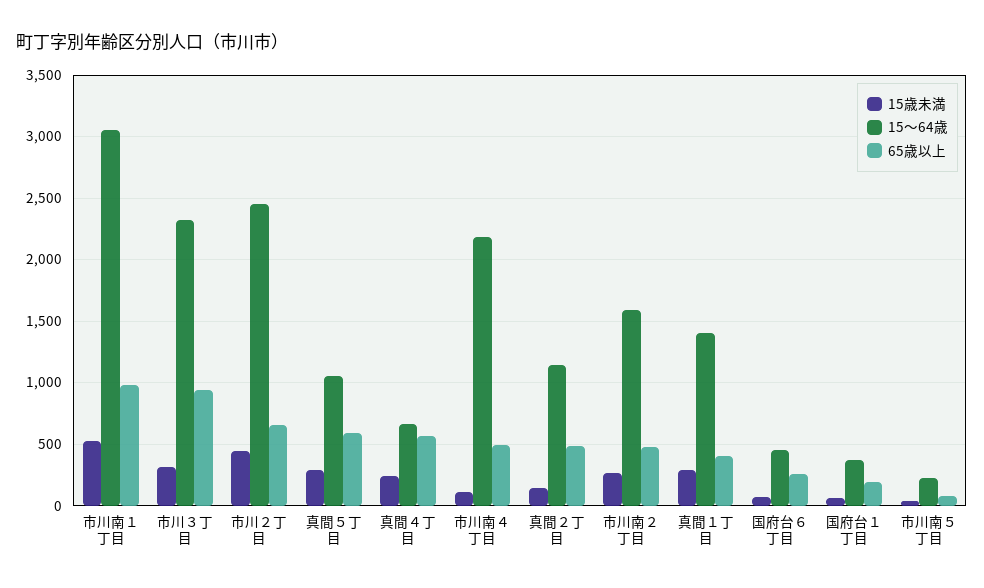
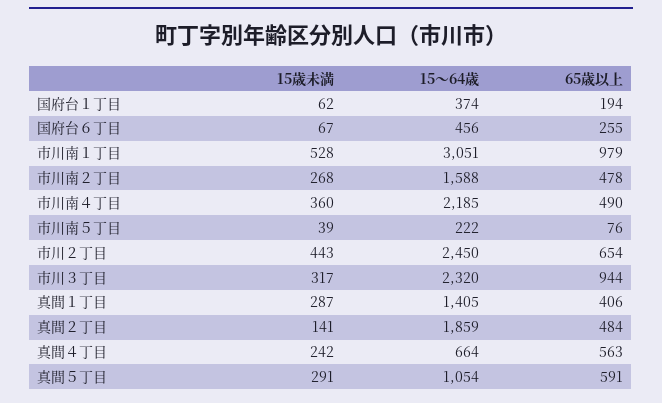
  {
    "15歳未満": {
      "市川南１丁目": 528,
      "市川３丁目": 317,
      "市川２丁目": 443,
      "真間５丁目": 291,
      "真間４丁目": 242,
-     "市川南４丁目": 100,
+     "市川南４丁目": 360,
      "真間２丁目": 141,
      "市川南２丁目": 268,
      "真間１丁目": 287,
      "国府台６丁目": 67,
      "国府台１丁目": 62,
      "市川南５丁目": 39
    },
    "15～64歳": {
      "市川南１丁目": 3051,
      "市川３丁目": 2320,
      "市川２丁目": 2450,
      "真間５丁目": 1054,
      "真間４丁目": 664,
      "市川南４丁目": 2185,
-     "真間２丁目": 1150,
+     "真間２丁目": 1859,
      "市川南２丁目": 1588,
      "真間１丁目": 1405,
      "国府台６丁目": 456,
      "国府台１丁目": 374,
      "市川南５丁目": 222
    },
    "65歳以上": {
      "市川南１丁目": 979,
      "市川３丁目": 944,
      "市川２丁目": 654,
      "真間５丁目": 591,
      "真間４丁目": 563,
      "市川南４丁目": 490,
      "真間２丁目": 484,
      "市川南２丁目": 478,
      "真間１丁目": 406,
      "国府台６丁目": 255,
      "国府台１丁目": 194,
      "市川南５丁目": 76
    }
  }

